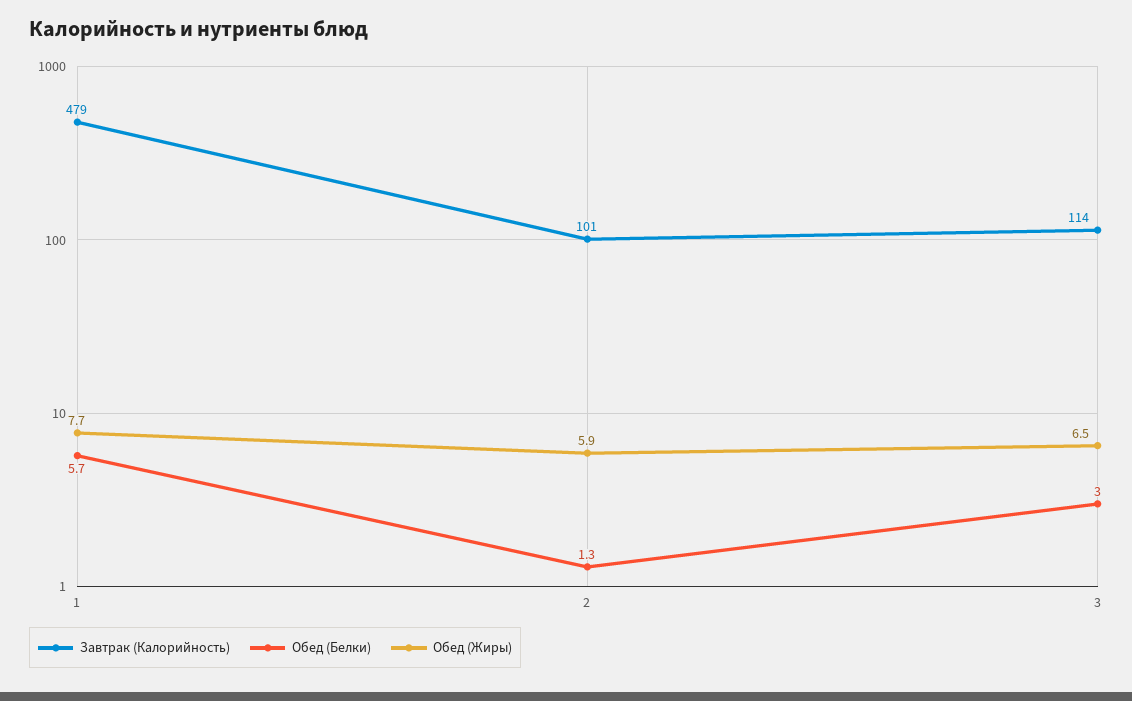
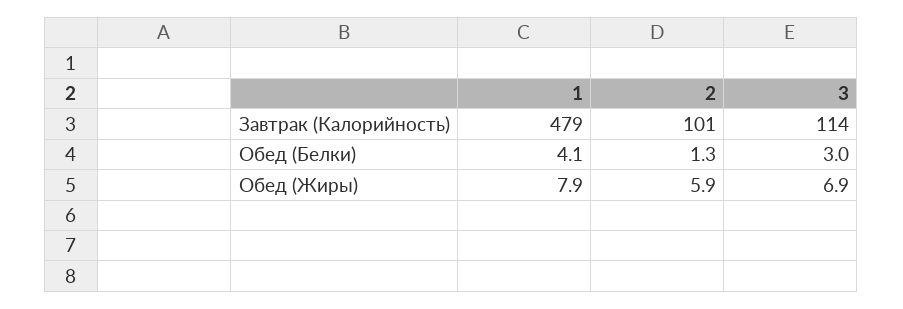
  {
    "Завтрак (Калорийность)": {
      "1": 479,
      "2": 101,
      "3": 114
    },
    "Обед (Белки)": {
-     "1": 5.7,
+     "1": 4.1,
      "2": 1.3,
      "3": 3
    },
    "Обед (Жиры)": {
-     "1": 7.7,
+     "1": 7.9,
      "2": 5.9,
-     "3": 6.5
+     "3": 6.9
    }
  }

